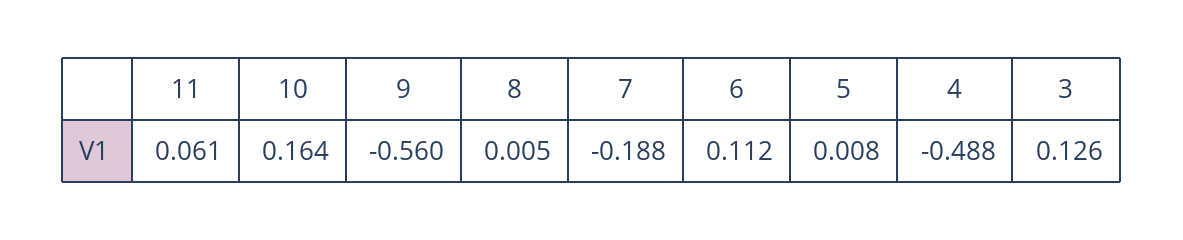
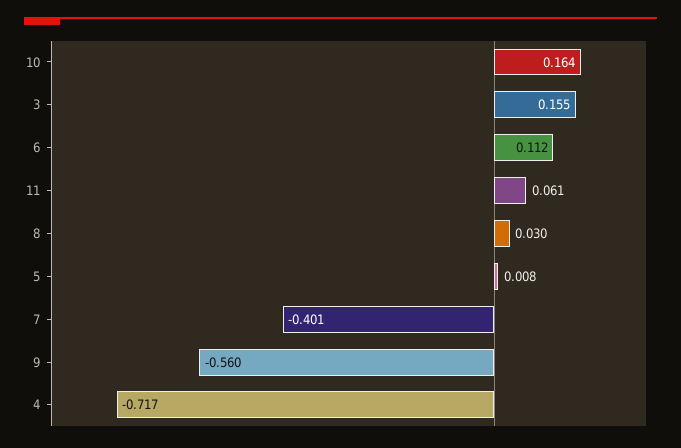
  {
    "11": 0.061,
    "10": 0.164,
    "9": -0.56,
-   "8": 0.005,
+   "8": 0.03,
-   "7": -0.188,
+   "7": -0.401,
    "6": 0.112,
    "5": 0.008,
-   "4": -0.488,
+   "4": -0.717,
-   "3": 0.126
+   "3": 0.155
  }

